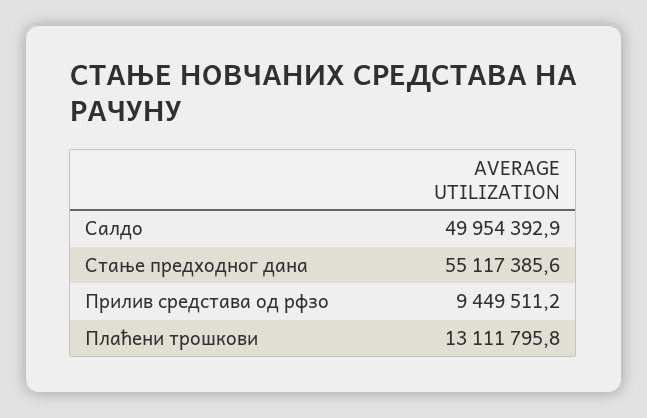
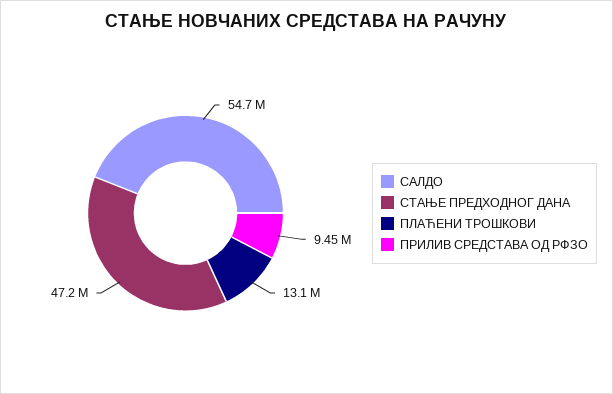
  {
-   "Салдо": 49954392.9,
+   "Салдо": 54700000,
-   "Стање предходног дана": 55117385.6,
+   "Стање предходног дана": 47200000,
    "Прилив средстава од рфзо": 9449511.2,
    "Плаћени трошкови": 13111795.8
  }

